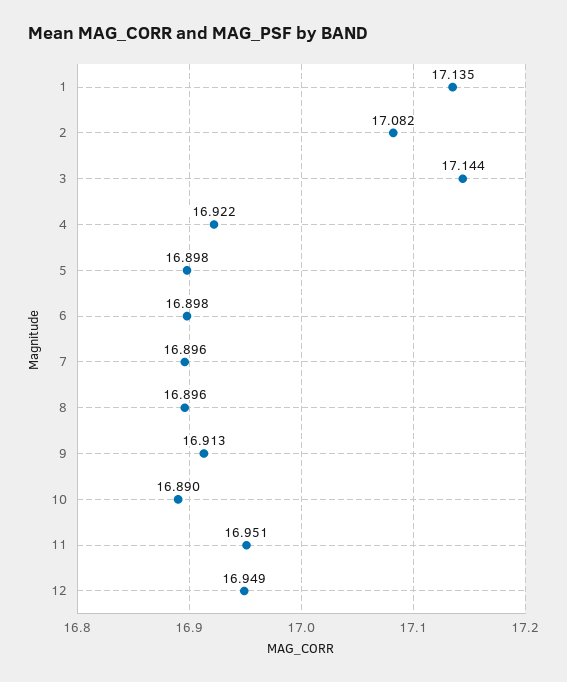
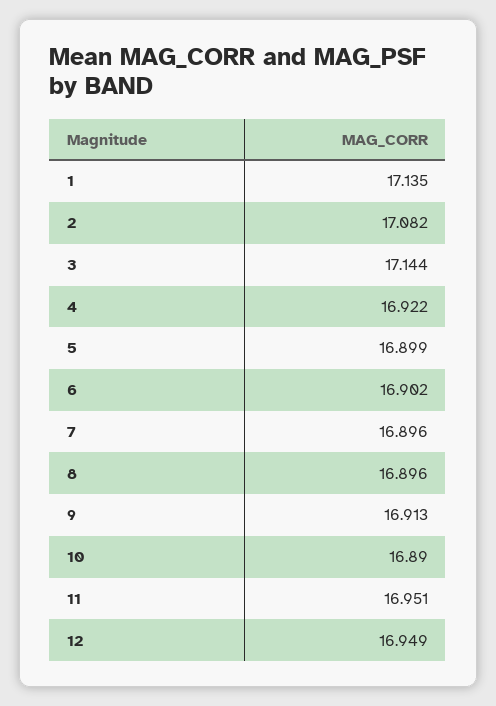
  {
    "1": 17.135,
    "2": 17.082,
    "3": 17.144,
    "4": 16.922,
-   "5": 16.898,
+   "5": 16.899,
-   "6": 16.898,
+   "6": 16.902,
    "7": 16.896,
    "8": 16.896,
    "9": 16.913,
    "10": 16.89,
    "11": 16.951,
    "12": 16.949
  }

